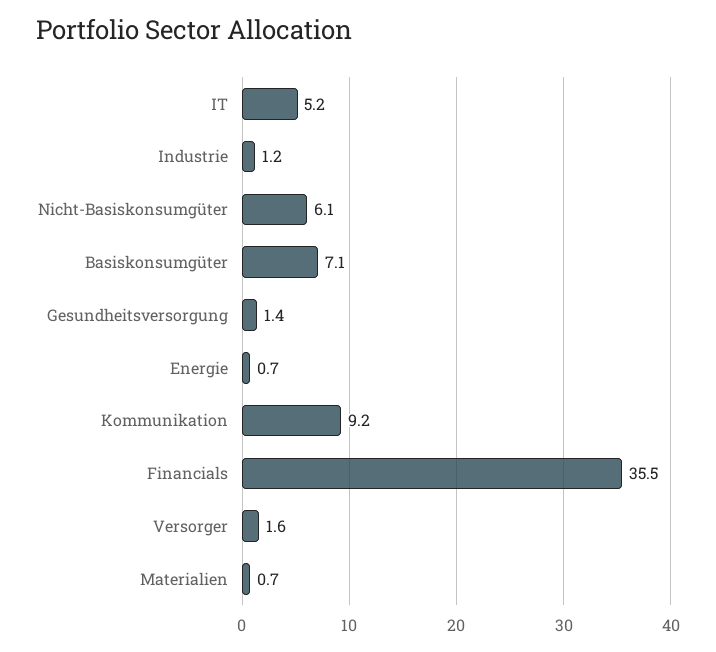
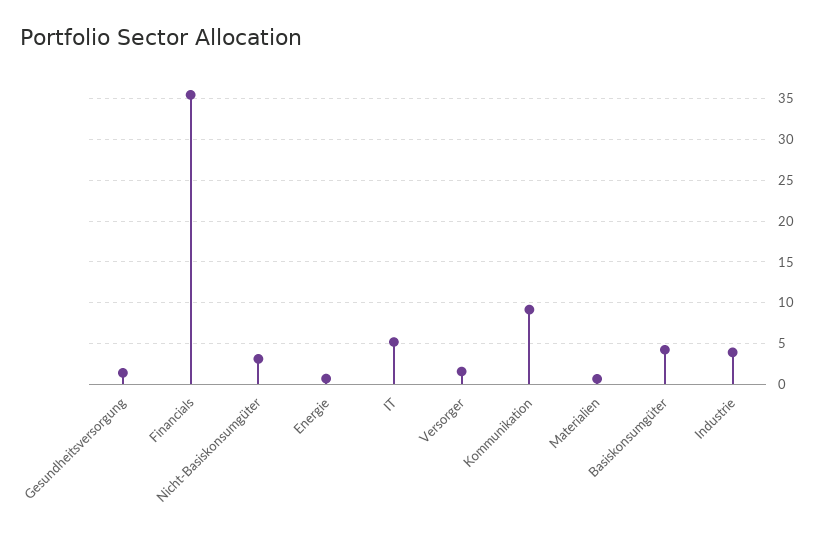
  {
    "IT": 5.2,
-   "Industrie": 1.2,
+   "Industrie": 4,
-   "Nicht-Basiskonsumgüter": 6.1,
+   "Nicht-Basiskonsumgüter": 3,
-   "Basiskonsumgüter": 7.1,
+   "Basiskonsumgüter": 4,
    "Gesundheitsversorgung": 1.4,
    "Energie": 0.7,
    "Kommunikation": 9.2,
    "Financials": 35.5,
    "Versorger": 1.6,
    "Materialien": 0.7
  }

